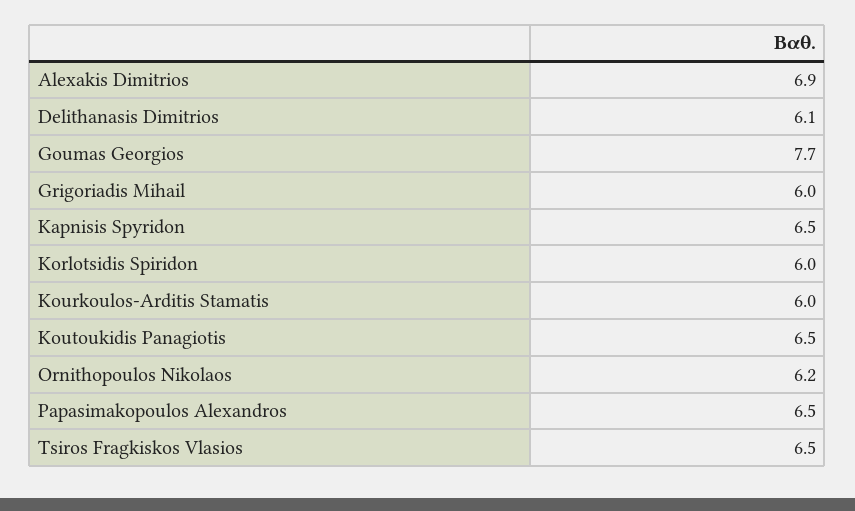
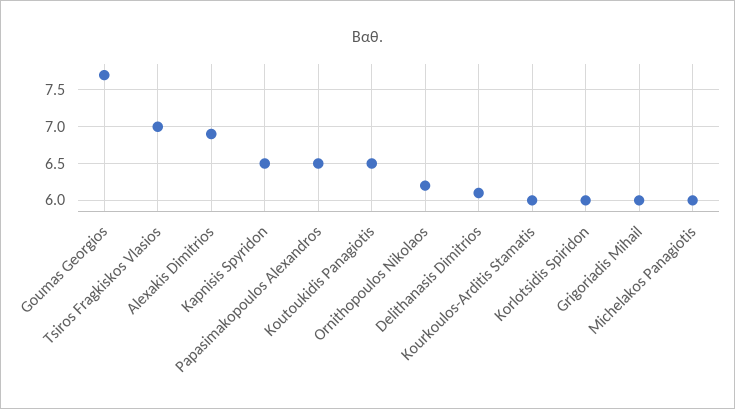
  {
    "Alexakis Dimitrios": 6.9,
    "Delithanasis Dimitrios": 6.1,
    "Goumas Georgios": 7.7,
    "Grigoriadis Mihail": 6,
    "Kapnisis Spyridon": 6.5,
    "Korlotsidis Spiridon": 6,
    "Kourkoulos-Arditis Stamatis": 6,
    "Koutoukidis Panagiotis": 6.5,
    "Ornithopoulos Nikolaos": 6.2,
    "Papasimakopoulos Alexandros": 6.5,
-   "Tsiros Fragkiskos Vlasios": 6.5
+   "Tsiros Fragkiskos Vlasios": 7,
+   "Michelakos Panagiotis": 6
  }

